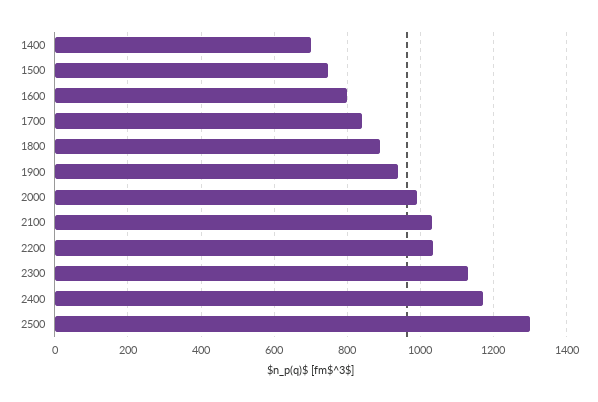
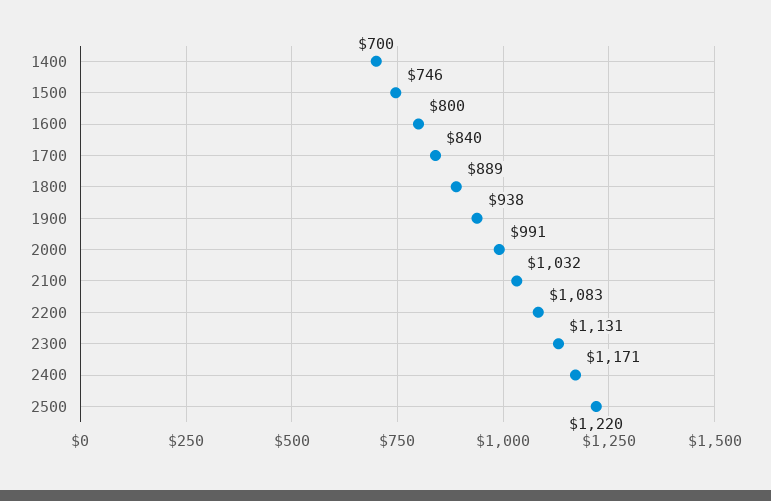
  {
    "1400": 700,
    "1500": 746,
    "1600": 800,
    "1700": 840,
    "1800": 889,
    "1900": 938,
    "2000": 991,
    "2100": 1032,
-   "2200": 1040,
+   "2200": 1083,
    "2300": 1131,
    "2400": 1171,
-   "2500": 1300
+   "2500": 1220
  }

